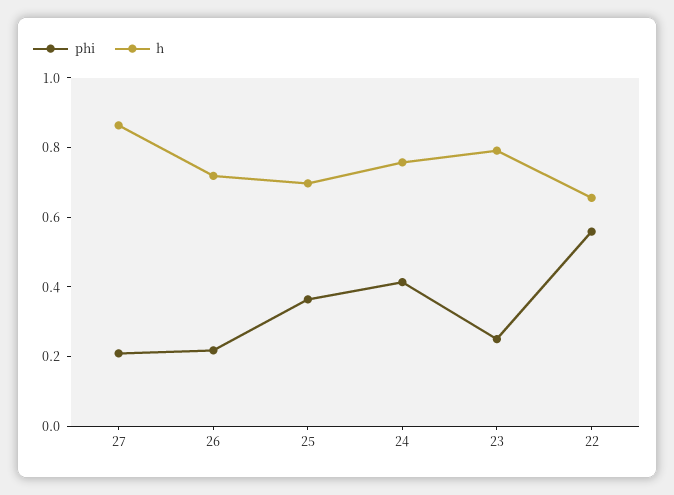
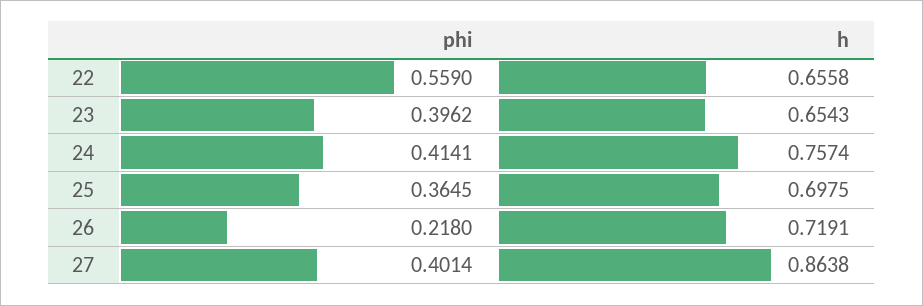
  {
    "phi": {
-     "27": 0.2,
+     "27": 0.4014,
      "26": 0.218,
      "25": 0.3645,
      "24": 0.4141,
-     "23": 0.25,
+     "23": 0.3962,
      "22": 0.559
    },
    "h": {
      "27": 0.8638,
      "26": 0.7191,
      "25": 0.6975,
      "24": 0.7574,
-     "23": 0.8,
+     "23": 0.6543,
      "22": 0.6558
    }
  }

